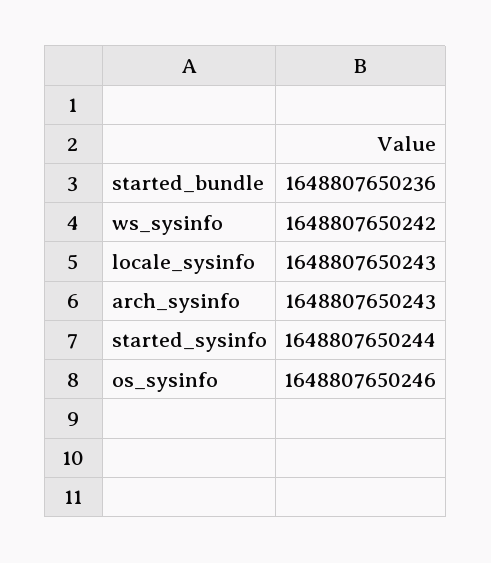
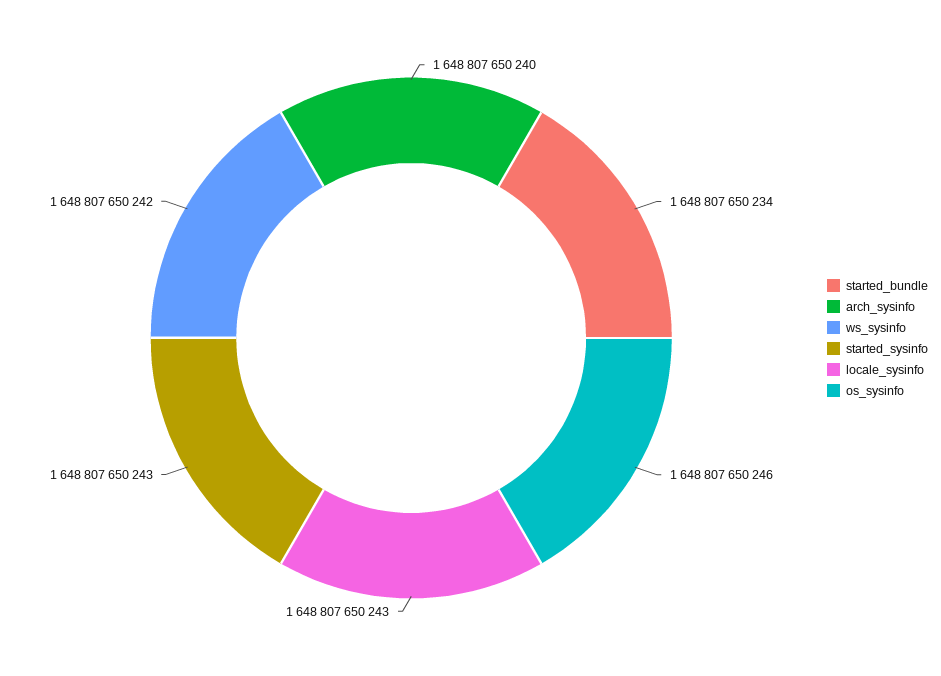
  {
-   "started_bundle": 1648807650236,
+   "started_bundle": 1648807650234,
    "ws_sysinfo": 1648807650242,
    "locale_sysinfo": 1648807650243,
-   "arch_sysinfo": 1648807650243,
+   "arch_sysinfo": 1648807650240,
-   "started_sysinfo": 1648807650244,
+   "started_sysinfo": 1648807650243,
    "os_sysinfo": 1648807650246
  }

